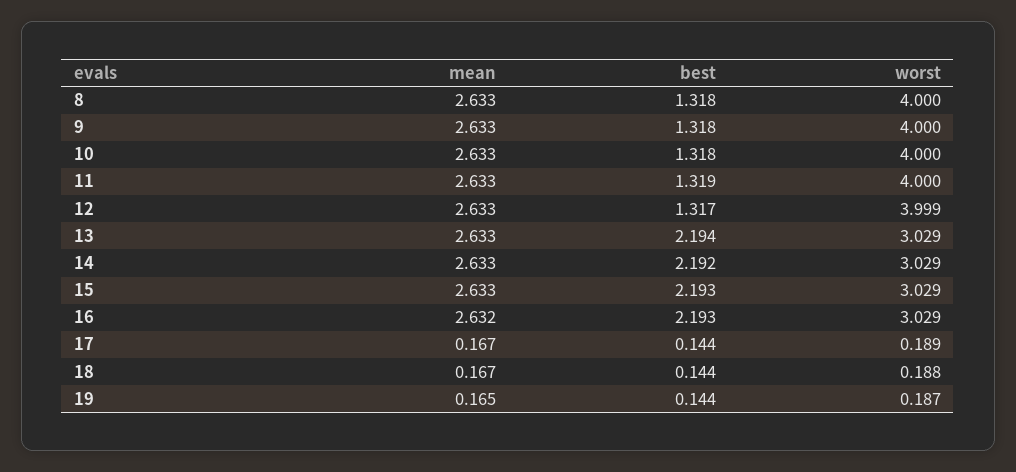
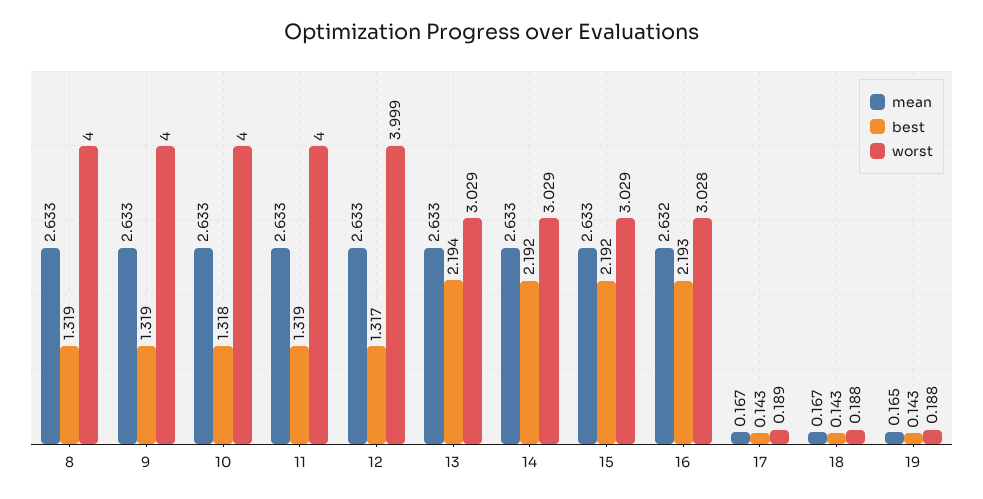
  {
    "mean": {
      "8": 2.633,
      "9": 2.633,
      "10": 2.633,
      "11": 2.633,
      "12": 2.633,
      "13": 2.633,
      "14": 2.633,
      "15": 2.633,
      "16": 2.632,
      "17": 0.167,
      "18": 0.167,
      "19": 0.165
    },
    "best": {
-     "8": 1.318,
+     "8": 1.319,
-     "9": 1.318,
+     "9": 1.319,
      "10": 1.318,
      "11": 1.319,
      "12": 1.317,
      "13": 2.194,
      "14": 2.192,
-     "15": 2.193,
+     "15": 2.192,
      "16": 2.193,
-     "17": 0.144,
+     "17": 0.143,
-     "18": 0.144,
+     "18": 0.143,
-     "19": 0.144
+     "19": 0.143
    },
    "worst": {
      "8": 4,
      "9": 4,
      "10": 4,
      "11": 4,
      "12": 3.999,
      "13": 3.029,
      "14": 3.029,
      "15": 3.029,
-     "16": 3.029,
+     "16": 3.028,
      "17": 0.189,
      "18": 0.188,
-     "19": 0.187
+     "19": 0.188
    }
  }

